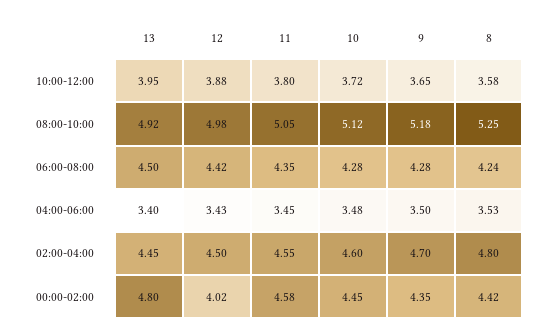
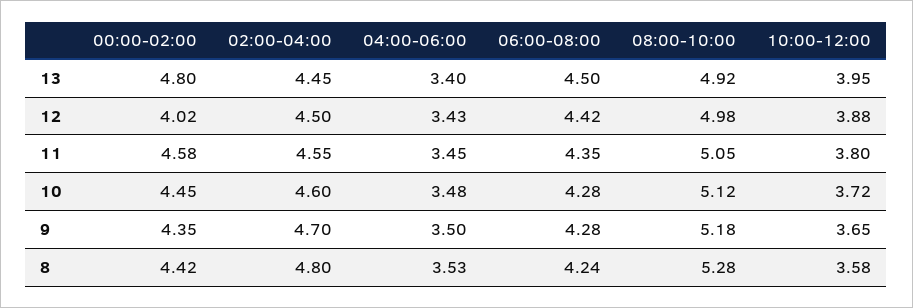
  {
    "13": {
      "10:00-12:00": 3.95,
      "08:00-10:00": 4.92,
      "06:00-08:00": 4.5,
      "04:00-06:00": 3.4,
      "02:00-04:00": 4.45,
      "00:00-02:00": 4.8
    },
    "12": {
      "10:00-12:00": 3.88,
      "08:00-10:00": 4.98,
      "06:00-08:00": 4.42,
      "04:00-06:00": 3.43,
      "02:00-04:00": 4.5,
      "00:00-02:00": 4.02
    },
    "11": {
      "10:00-12:00": 3.8,
      "08:00-10:00": 5.05,
      "06:00-08:00": 4.35,
      "04:00-06:00": 3.45,
      "02:00-04:00": 4.55,
      "00:00-02:00": 4.58
    },
    "10": {
      "10:00-12:00": 3.72,
      "08:00-10:00": 5.12,
      "06:00-08:00": 4.28,
      "04:00-06:00": 3.48,
      "02:00-04:00": 4.6,
      "00:00-02:00": 4.45
    },
    "9": {
      "10:00-12:00": 3.65,
      "08:00-10:00": 5.18,
      "06:00-08:00": 4.28,
      "04:00-06:00": 3.5,
      "02:00-04:00": 4.7,
      "00:00-02:00": 4.35
    },
    "8": {
      "10:00-12:00": 3.58,
-     "08:00-10:00": 5.25,
+     "08:00-10:00": 5.28,
      "06:00-08:00": 4.24,
      "04:00-06:00": 3.53,
      "02:00-04:00": 4.8,
      "00:00-02:00": 4.42
    }
  }

